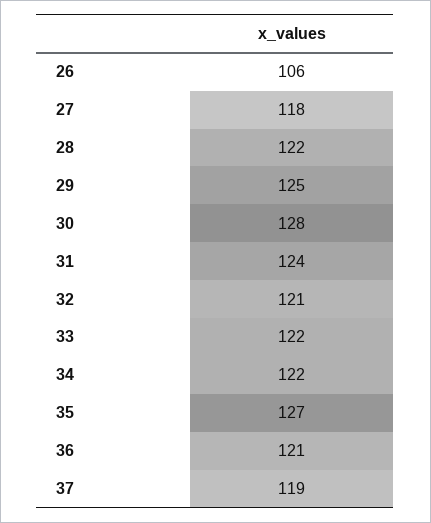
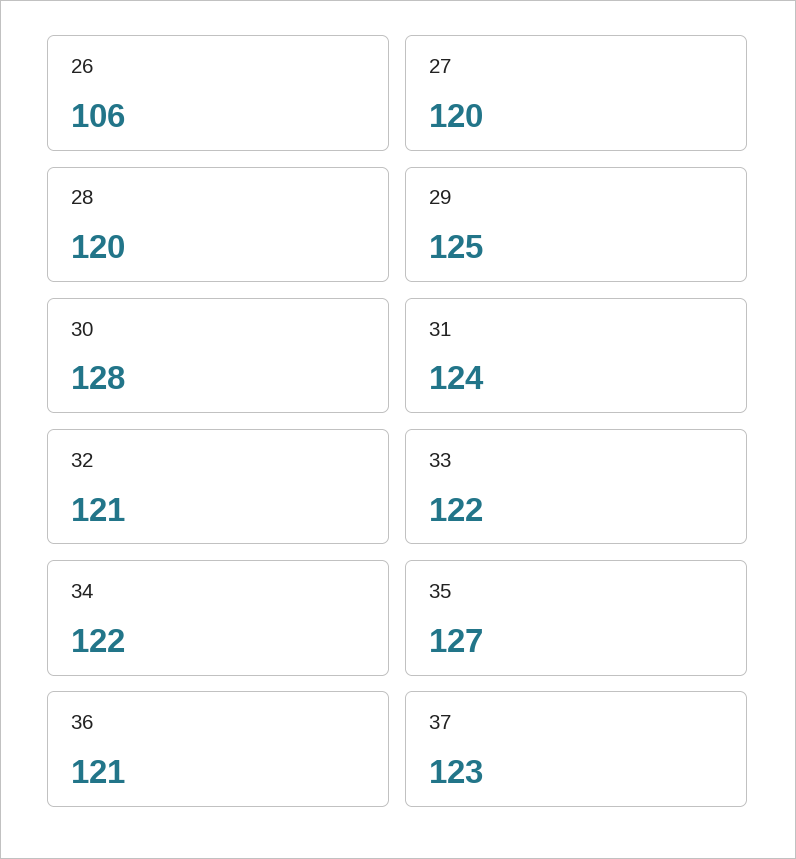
  {
    "26": 106,
-   "27": 118,
+   "27": 120,
-   "28": 122,
+   "28": 120,
    "29": 125,
    "30": 128,
    "31": 124,
    "32": 121,
    "33": 122,
    "34": 122,
    "35": 127,
    "36": 121,
-   "37": 119
+   "37": 123
  }

